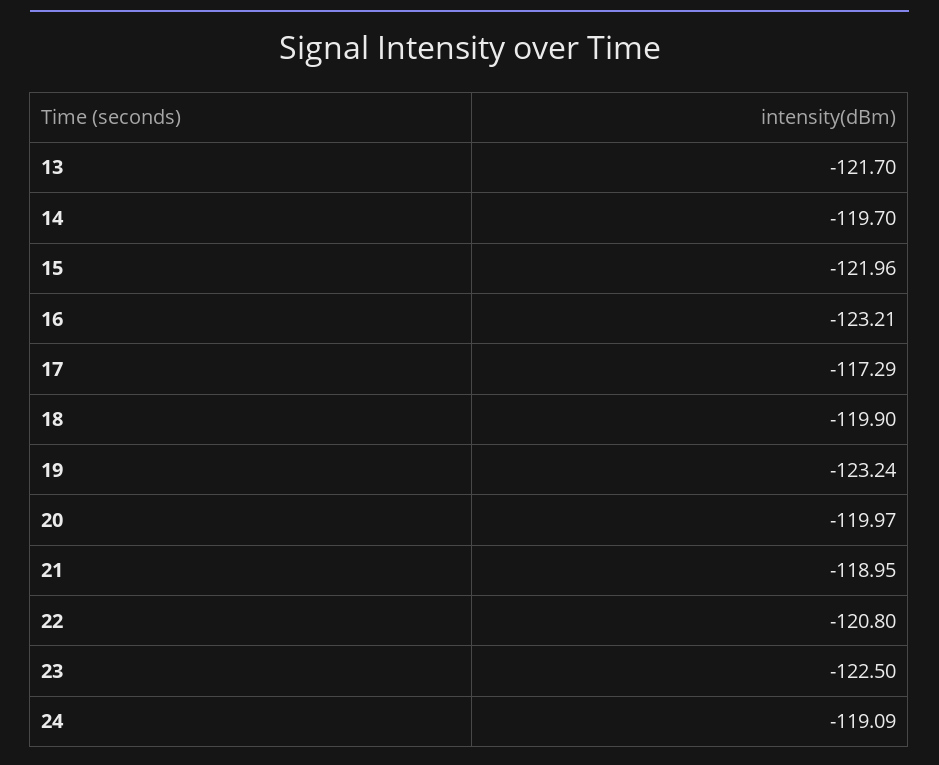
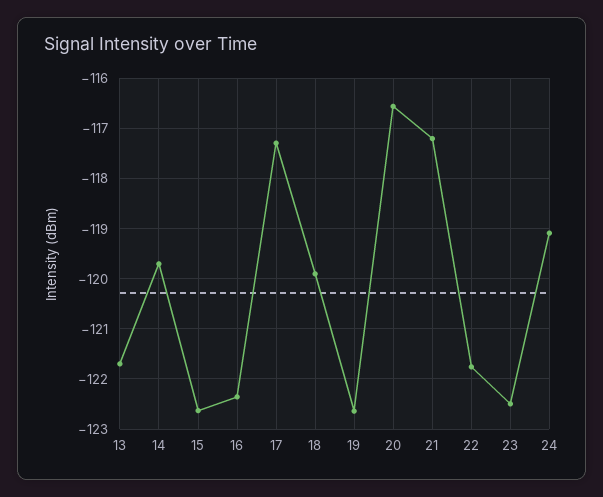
  {
    "13": -121.7,
    "14": -119.7,
-   "15": -121.96,
+   "15": -122.6,
-   "16": -123.21,
+   "16": -122.4,
    "17": -117.29,
    "18": -119.9,
-   "19": -123.24,
+   "19": -122.6,
-   "20": -119.97,
+   "20": -116.6,
-   "21": -118.95,
+   "21": -117.2,
-   "22": -120.8,
+   "22": -121.8,
    "23": -122.5,
    "24": -119.09
  }

